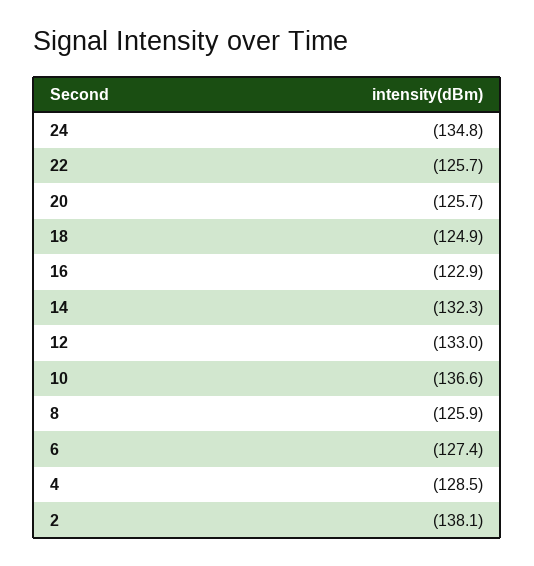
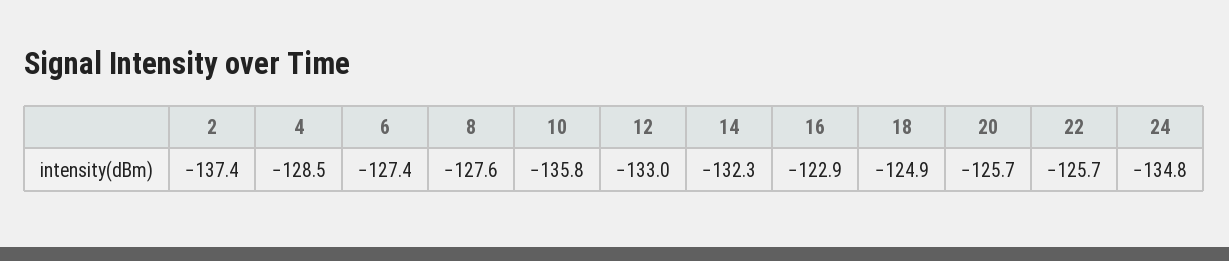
  {
    "24": -134.8,
    "22": -125.7,
    "20": -125.7,
    "18": -124.9,
    "16": -122.9,
    "14": -132.3,
    "12": -133,
-   "10": -136.6,
+   "10": -135.8,
-   "8": -125.9,
+   "8": -127.6,
    "6": -127.4,
    "4": -128.5,
-   "2": -138.1
+   "2": -137.4
  }

